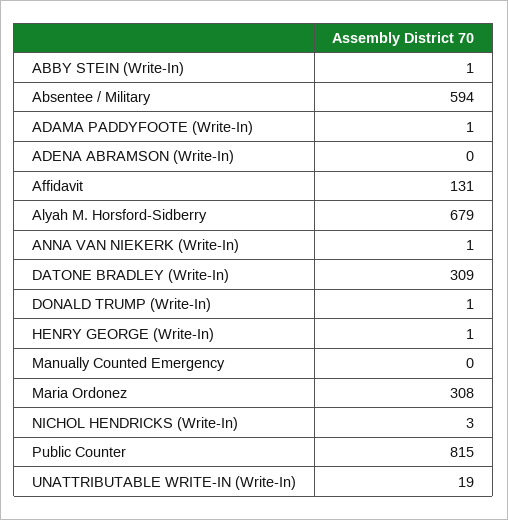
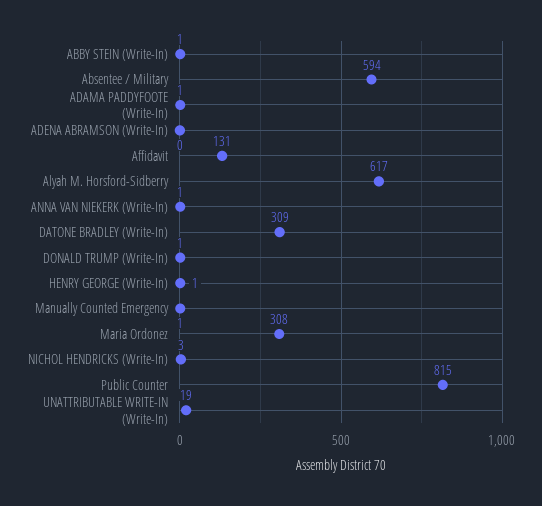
  {
    "ABBY STEIN (Write-In)": 1,
    "Absentee / Military": 594,
    "ADAMA PADDYFOOTE (Write-In)": 1,
    "ADENA ABRAMSON (Write-In)": 0,
    "Affidavit": 131,
-   "Alyah M. Horsford-Sidberry": 679,
+   "Alyah M. Horsford-Sidberry": 617,
    "ANNA VAN NIEKERK (Write-In)": 1,
    "DATONE BRADLEY (Write-In)": 309,
    "DONALD TRUMP (Write-In)": 1,
    "HENRY GEORGE (Write-In)": 1,
-   "Manually Counted Emergency": 0,
+   "Manually Counted Emergency": 1,
    "Maria Ordonez": 308,
    "NICHOL HENDRICKS (Write-In)": 3,
    "Public Counter": 815,
    "UNATTRIBUTABLE WRITE-IN (Write-In)": 19
  }

